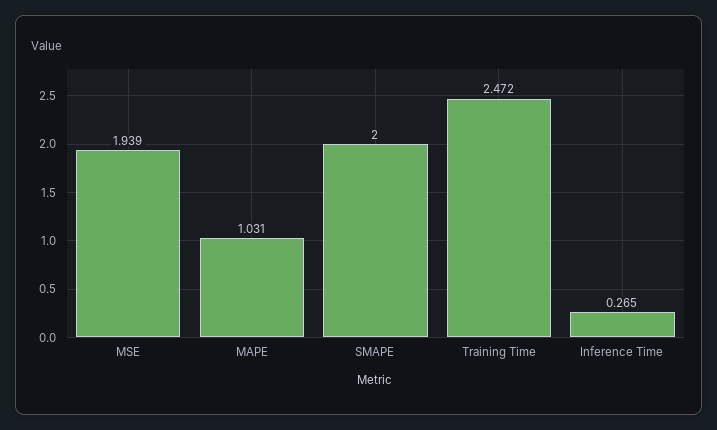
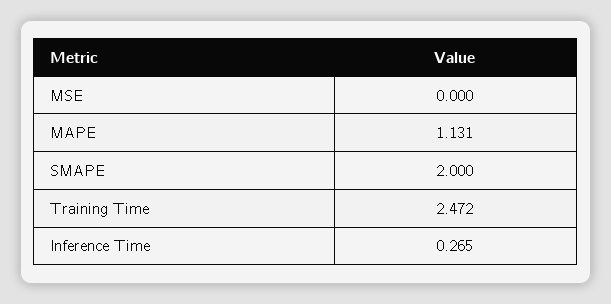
  {
-   "MSE": 1.939,
+   "MSE": 0,
-   "MAPE": 1.031,
+   "MAPE": 1.131,
    "SMAPE": 2,
    "Training Time": 2.472,
    "Inference Time": 0.265
  }

